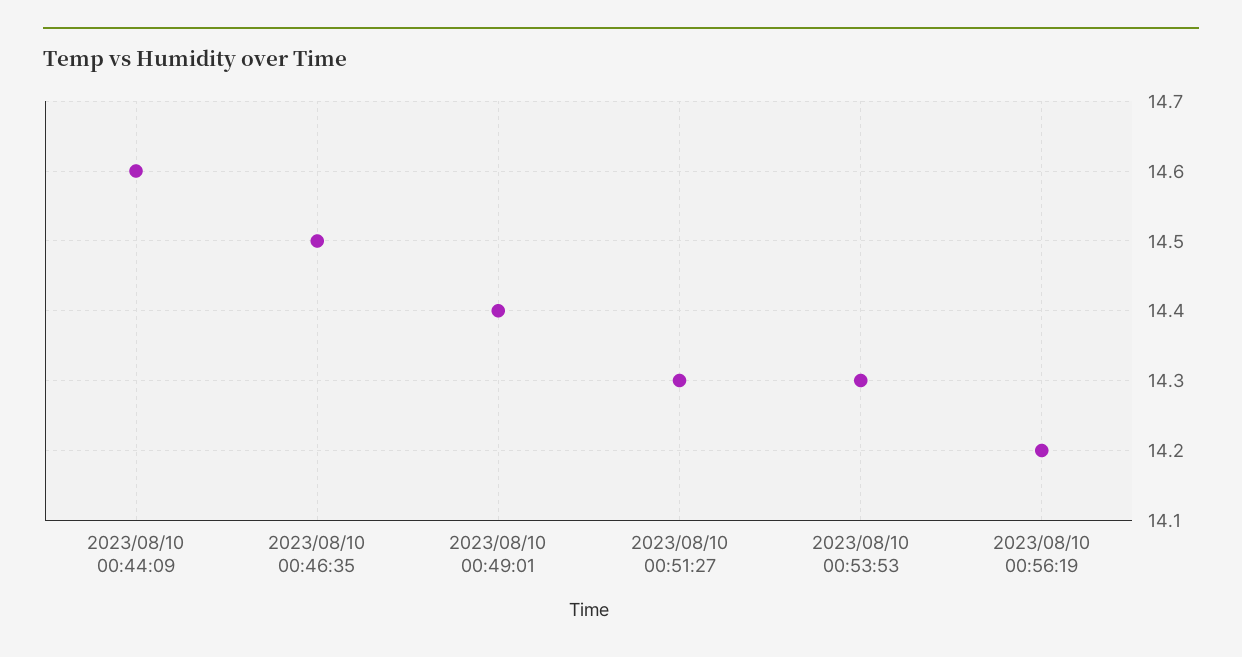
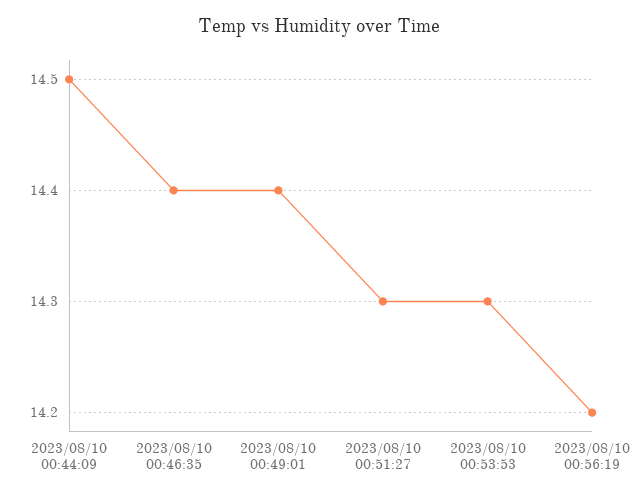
  {
-   "2023/08/10 00:44:09": 14.6,
+   "2023/08/10 00:44:09": 14.5,
-   "2023/08/10 00:46:35": 14.5,
+   "2023/08/10 00:46:35": 14.4,
    "2023/08/10 00:49:01": 14.4,
    "2023/08/10 00:51:27": 14.3,
    "2023/08/10 00:53:53": 14.3,
    "2023/08/10 00:56:19": 14.2
  }

